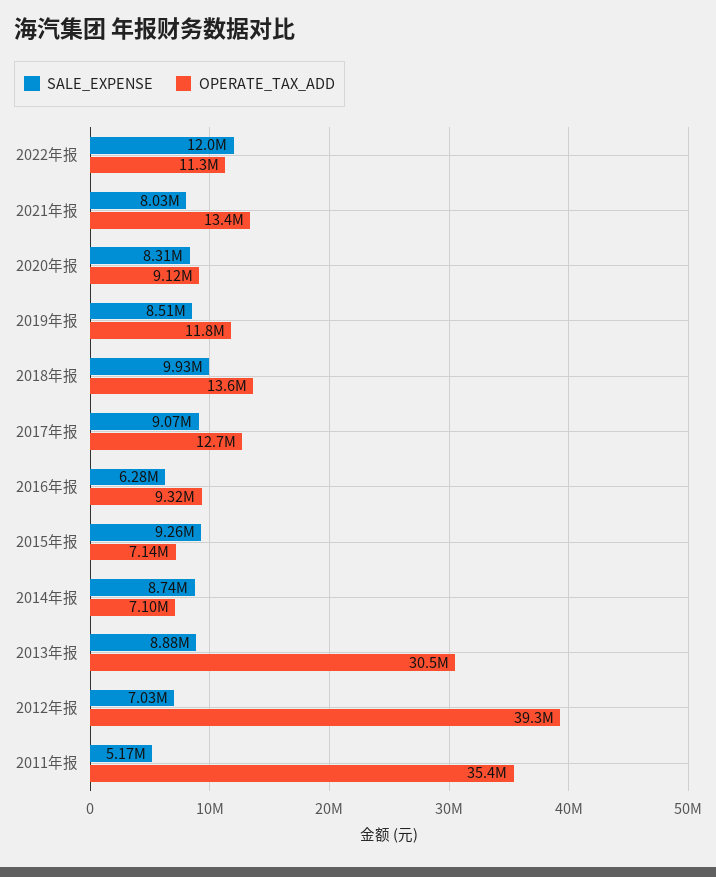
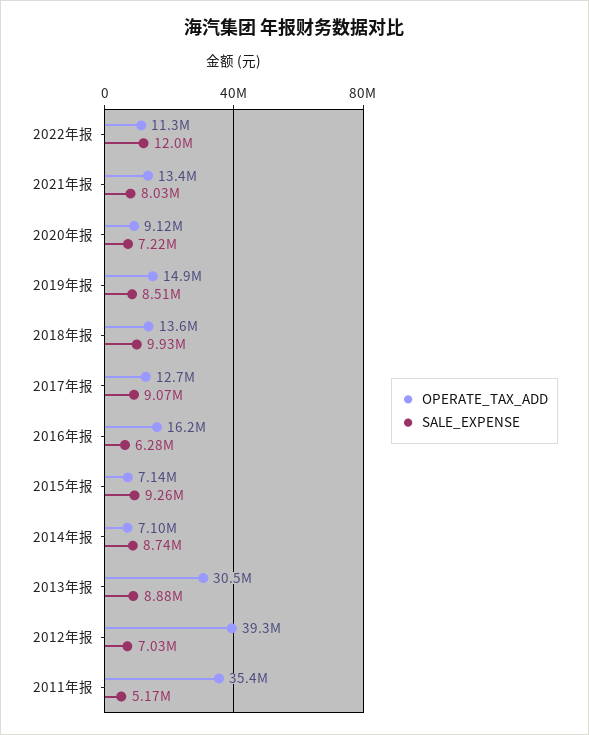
  {
    "SALE_EXPENSE": {
      "2022年报": 12000000,
      "2021年报": 8030000,
-     "2020年报": 8310000,
+     "2020年报": 7220000,
      "2019年报": 8510000,
      "2018年报": 9930000,
      "2017年报": 9070000,
      "2016年报": 6280000,
      "2015年报": 9260000,
      "2014年报": 8740000,
      "2013年报": 8880000,
      "2012年报": 7030000,
      "2011年报": 5170000
    },
    "OPERATE_TAX_ADD": {
      "2022年报": 11300000,
      "2021年报": 13400000,
      "2020年报": 9120000,
-     "2019年报": 11800000,
+     "2019年报": 14900000,
      "2018年报": 13600000,
      "2017年报": 12700000,
-     "2016年报": 9320000,
+     "2016年报": 16200000,
      "2015年报": 7140000,
      "2014年报": 7100000,
      "2013年报": 30500000,
      "2012年报": 39300000,
      "2011年报": 35400000
    }
  }

